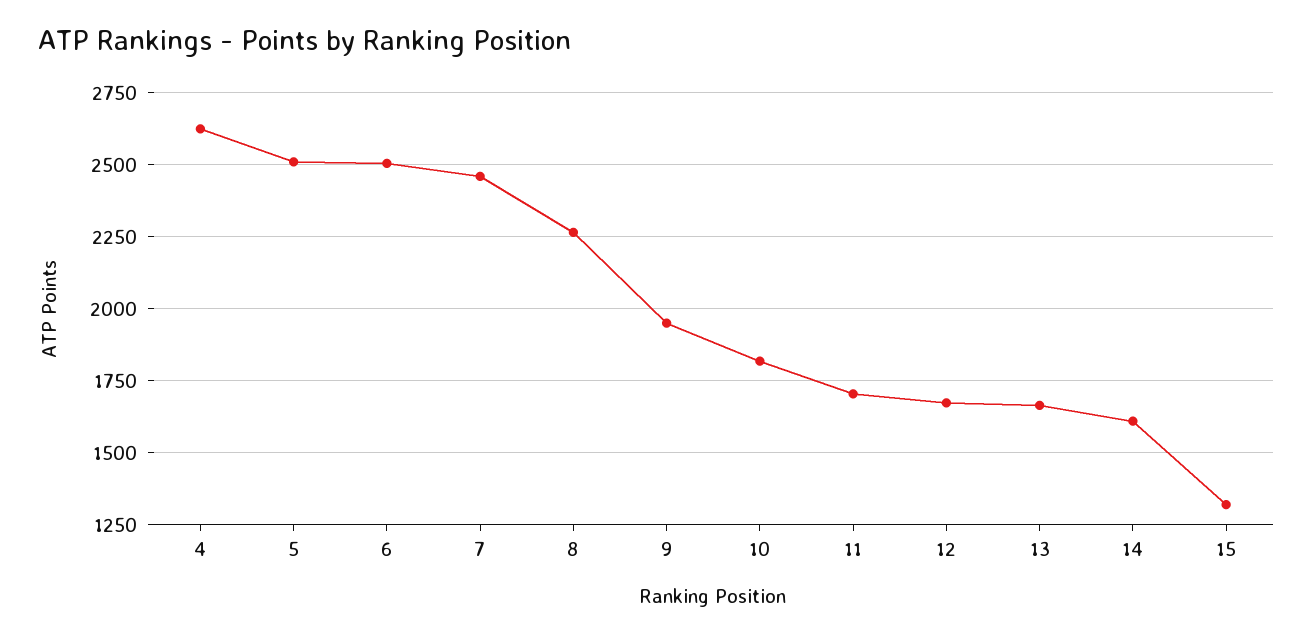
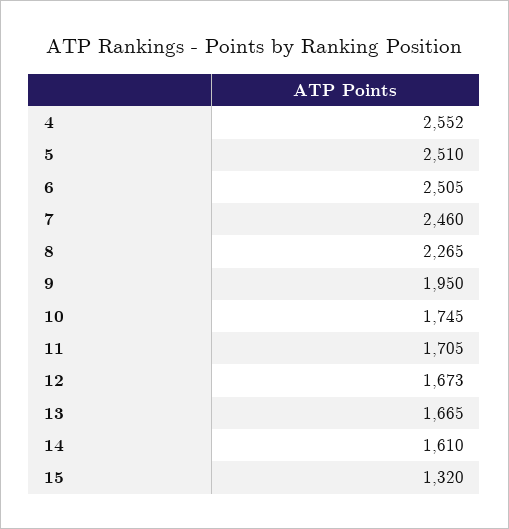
  {
-   "4": 2625,
+   "4": 2552,
    "5": 2510,
    "6": 2505,
    "7": 2460,
    "8": 2265,
    "9": 1950,
-   "10": 1825,
+   "10": 1745,
    "11": 1705,
    "12": 1673,
    "13": 1665,
    "14": 1610,
    "15": 1320
  }

